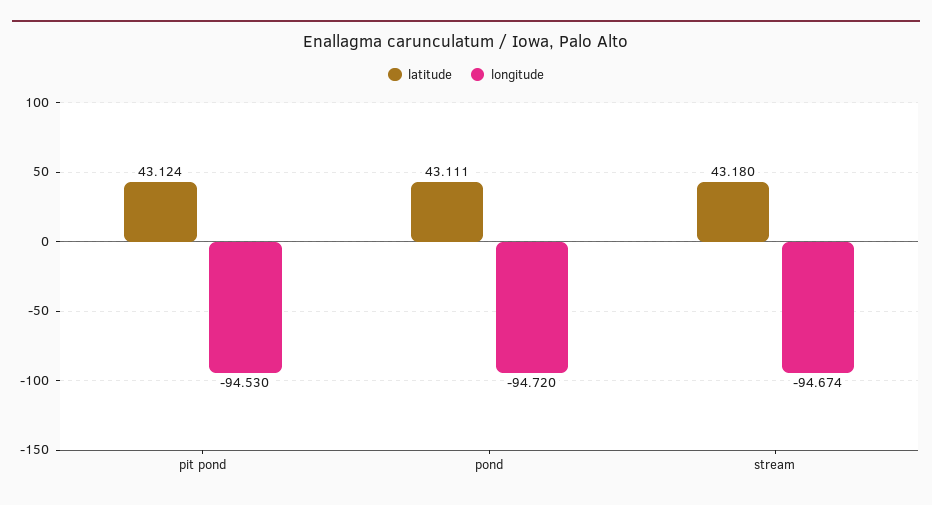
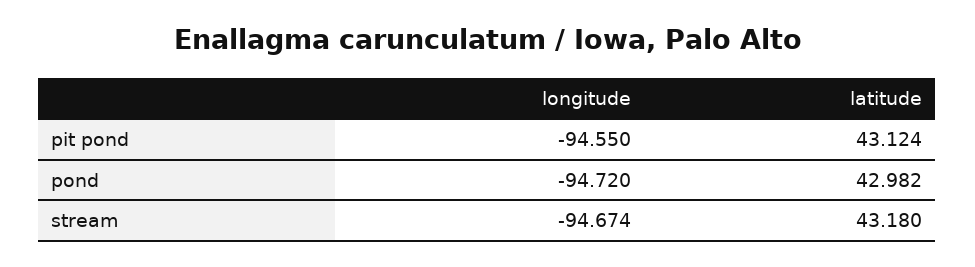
  {
    "latitude": {
      "pit pond": 43.124,
-     "pond": 43.111,
+     "pond": 42.982,
      "stream": 43.18
    },
    "longitude": {
-     "pit pond": -94.53,
+     "pit pond": -94.55,
      "pond": -94.72,
      "stream": -94.674
    }
  }

